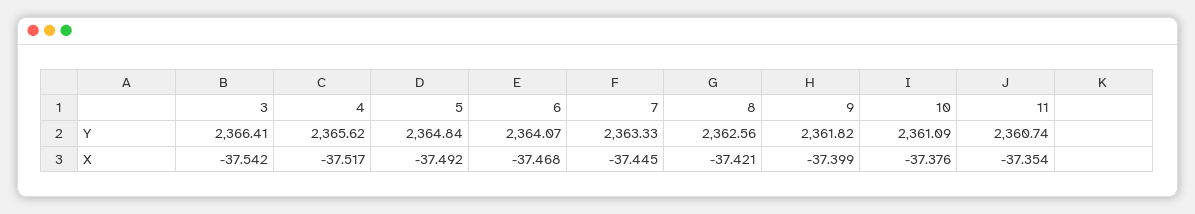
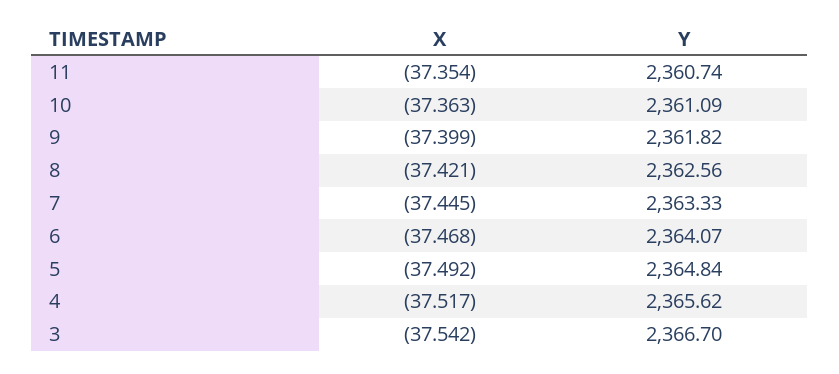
  {
    "3": {
-     "Y": 2366.41,
+     "Y": 2366.7,
      "X": -37.542
    },
    "4": {
      "Y": 2365.62,
      "X": -37.517
    },
    "5": {
      "Y": 2364.84,
      "X": -37.492
    },
    "6": {
      "Y": 2364.07,
      "X": -37.468
    },
    "7": {
      "Y": 2363.33,
      "X": -37.445
    },
    "8": {
      "Y": 2362.56,
      "X": -37.421
    },
    "9": {
      "Y": 2361.82,
      "X": -37.399
    },
    "10": {
      "Y": 2361.09,
-     "X": -37.376
+     "X": -37.363
    },
    "11": {
      "Y": 2360.74,
      "X": -37.354
    }
  }

